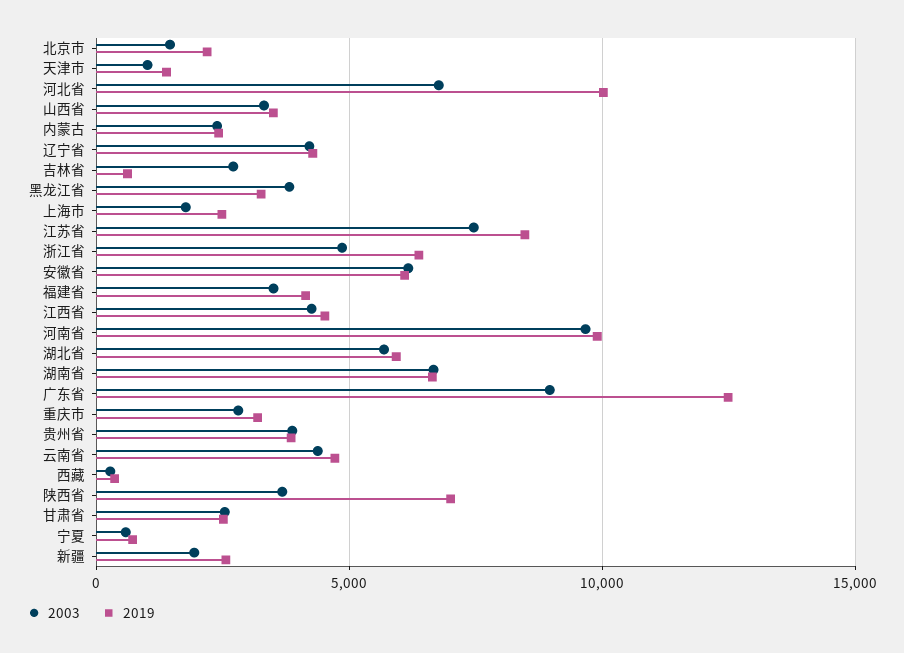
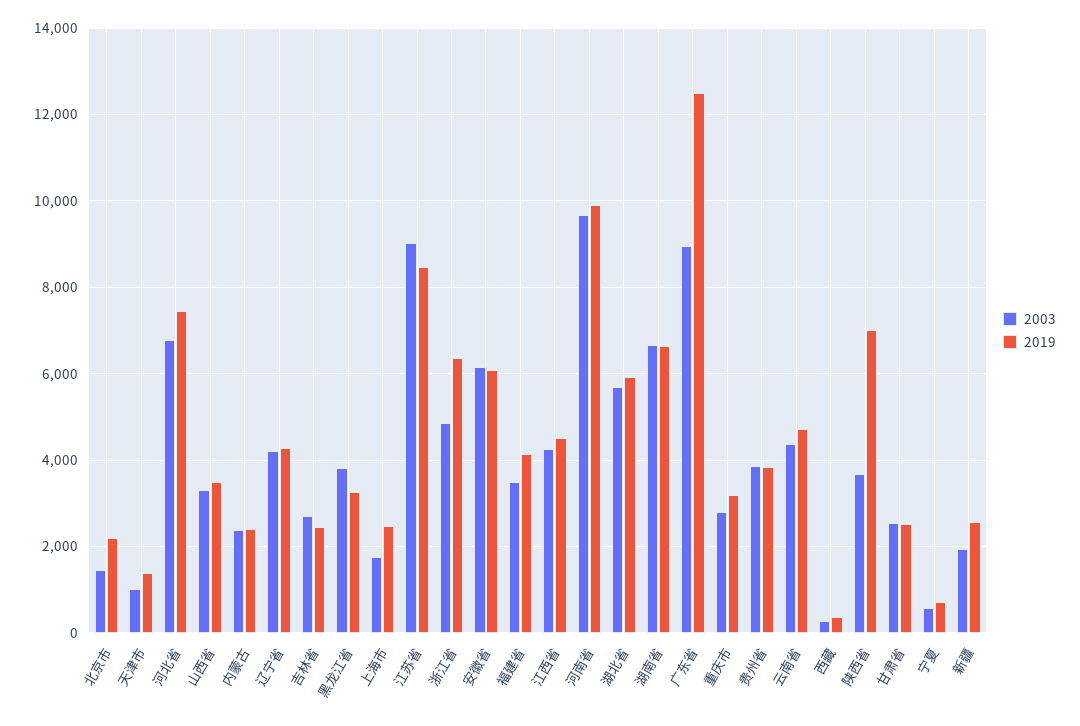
  {
    "2003": {
      "北京市": 1400,
      "天津市": 1000,
      "河北省": 6800,
      "山西省": 3400,
      "内蒙古": 2400,
      "辽宁省": 4200,
      "吉林省": 2800,
      "黑龙江省": 3800,
      "上海市": 1800,
-     "江苏省": 7500,
+     "江苏省": 9000,
      "浙江省": 4800,
      "安徽省": 6200,
      "福建省": 3600,
      "江西省": 4200,
      "河南省": 9600,
      "湖北省": 5600,
      "湖南省": 6600,
      "广东省": 9000,
      "重庆市": 2800,
      "贵州省": 3800,
      "云南省": 4400,
      "西藏": 200,
      "陕西省": 3600,
      "甘肃省": 2600,
      "宁夏": 600,
      "新疆": 2000
    },
    "2019": {
      "北京市": 2200,
      "天津市": 1400,
-     "河北省": 10000,
+     "河北省": 7400,
      "山西省": 3400,
      "内蒙古": 2400,
      "辽宁省": 4200,
-     "吉林省": 500,
+     "吉林省": 2400,
      "黑龙江省": 3200,
      "上海市": 2400,
      "江苏省": 8400,
      "浙江省": 6400,
      "安徽省": 6000,
      "福建省": 4200,
      "江西省": 4600,
      "河南省": 10000,
      "湖北省": 6000,
      "湖南省": 6600,
      "广东省": 12400,
      "重庆市": 3200,
      "贵州省": 3800,
      "云南省": 4800,
      "西藏": 400,
      "陕西省": 7000,
      "甘肃省": 2600,
      "宁夏": 800,
      "新疆": 2600
    }
  }

